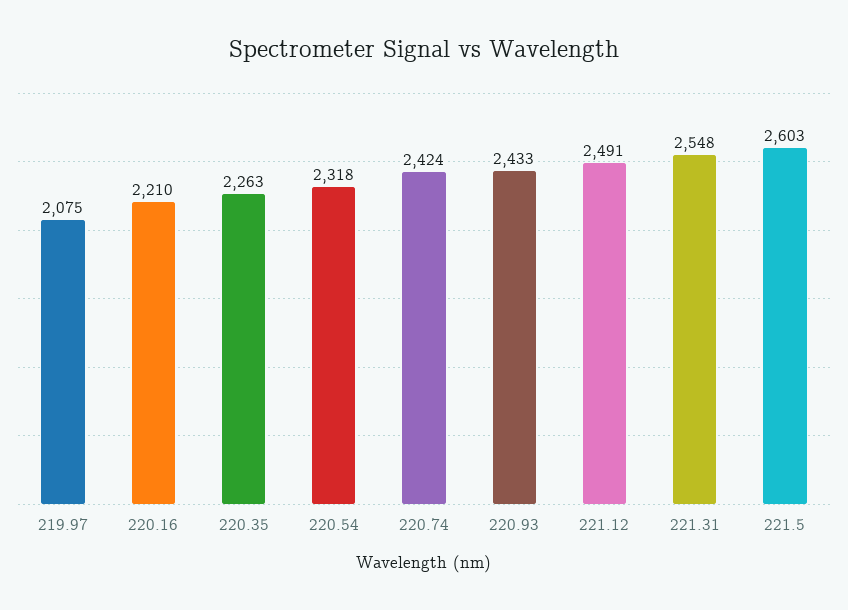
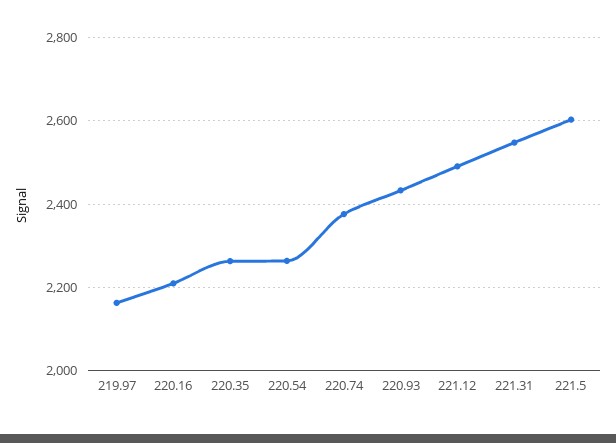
  {
-   "219.97": 2075,
+   "219.97": 2160,
    "220.16": 2210,
    "220.35": 2263,
-   "220.54": 2318,
+   "220.54": 2260,
-   "220.74": 2424,
+   "220.74": 2380,
    "220.93": 2433,
    "221.12": 2491,
    "221.31": 2548,
    "221.5": 2603
  }

